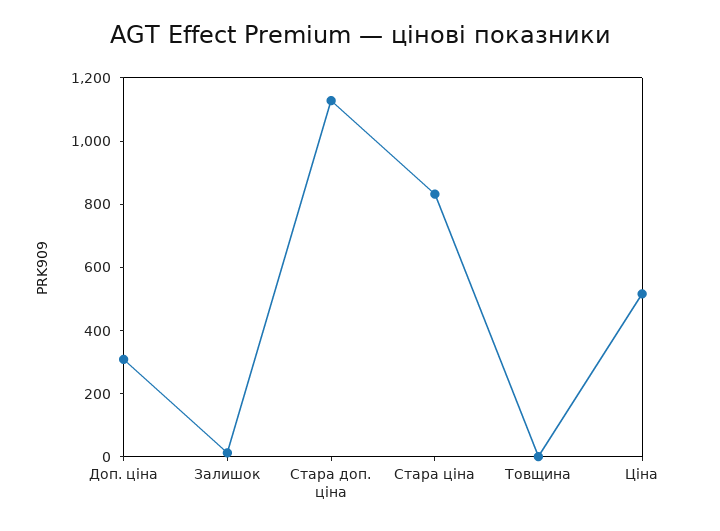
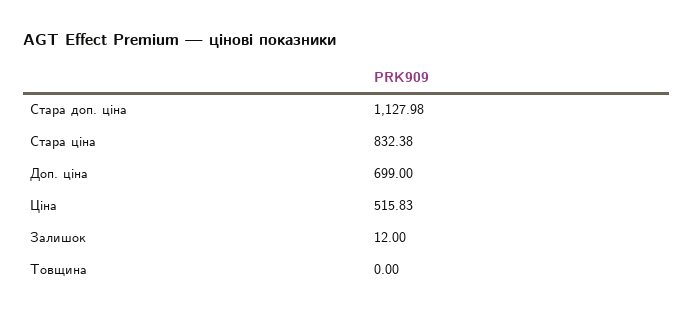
  {
-   "Доп. ціна": 300,
+   "Доп. ціна": 699,
    "Залишок": 12,
    "Стара доп. ціна": 1127.98,
    "Стара ціна": 832.38,
    "Товщина": 0,
    "Ціна": 515.83
  }

